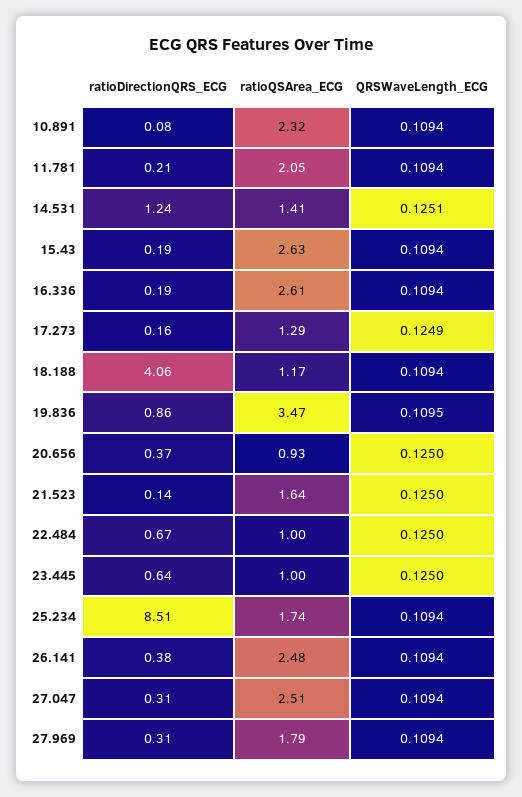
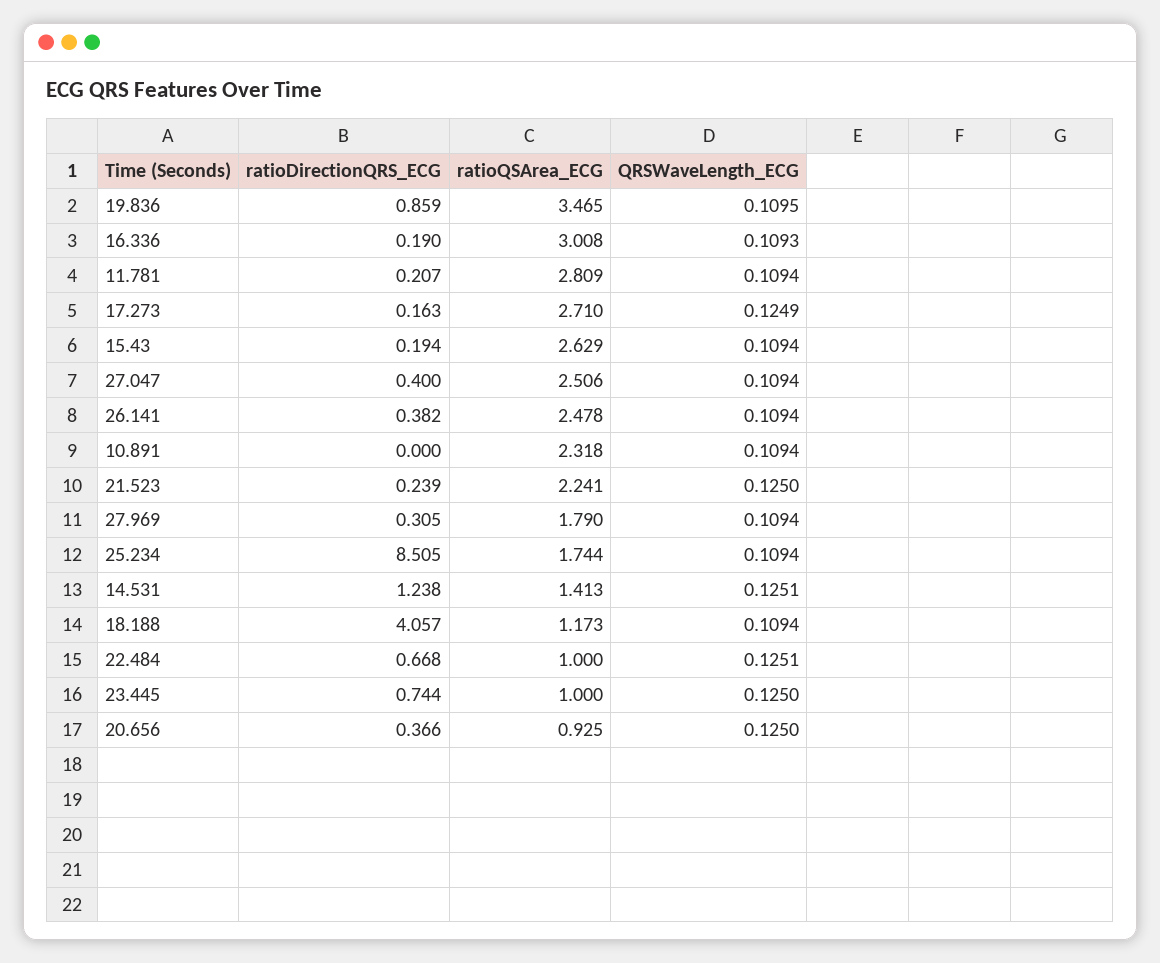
  {
    "ratioDirectionQRS_ECG": {
-     "10.891": 0.08,
+     "10.891": 0,
      "11.781": 0.207,
      "14.531": 1.238,
      "15.43": 0.194,
      "16.336": 0.19,
      "17.273": 0.163,
      "18.188": 4.057,
      "19.836": 0.859,
      "20.656": 0.366,
-     "21.523": 0.14,
+     "21.523": 0.239,
      "22.484": 0.668,
-     "23.445": 0.64,
+     "23.445": 0.744,
      "25.234": 8.505,
      "26.141": 0.382,
-     "27.047": 0.31,
+     "27.047": 0.4,
      "27.969": 0.305
    },
    "ratioQSArea_ECG": {
      "10.891": 2.318,
-     "11.781": 2.05,
+     "11.781": 2.809,
      "14.531": 1.413,
      "15.43": 2.629,
-     "16.336": 2.61,
+     "16.336": 3.008,
-     "17.273": 1.29,
+     "17.273": 2.71,
      "18.188": 1.173,
      "19.836": 3.465,
      "20.656": 0.925,
-     "21.523": 1.64,
+     "21.523": 2.241,
      "22.484": 1,
      "23.445": 1,
      "25.234": 1.744,
      "26.141": 2.478,
      "27.047": 2.506,
      "27.969": 1.79
    },
    "QRSWaveLength_ECG": {
      "10.891": 0.1094,
      "11.781": 0.1094,
      "14.531": 0.1251,
      "15.43": 0.1094,
-     "16.336": 0.1094,
+     "16.336": 0.1093,
      "17.273": 0.1249,
      "18.188": 0.1094,
      "19.836": 0.1095,
      "20.656": 0.125,
      "21.523": 0.125,
-     "22.484": 0.125,
+     "22.484": 0.1251,
      "23.445": 0.125,
      "25.234": 0.1094,
      "26.141": 0.1094,
      "27.047": 0.1094,
      "27.969": 0.1094
    }
  }

